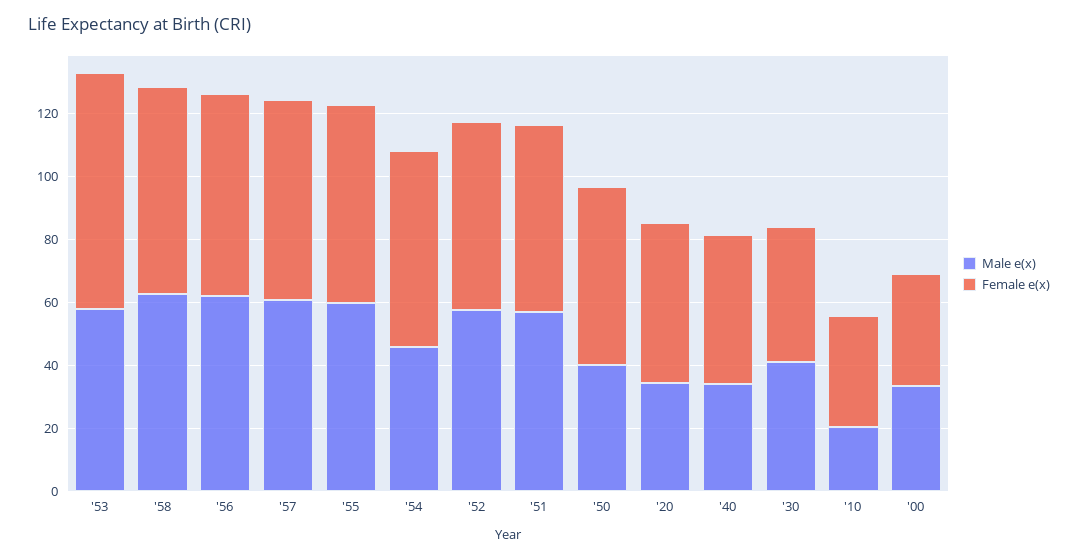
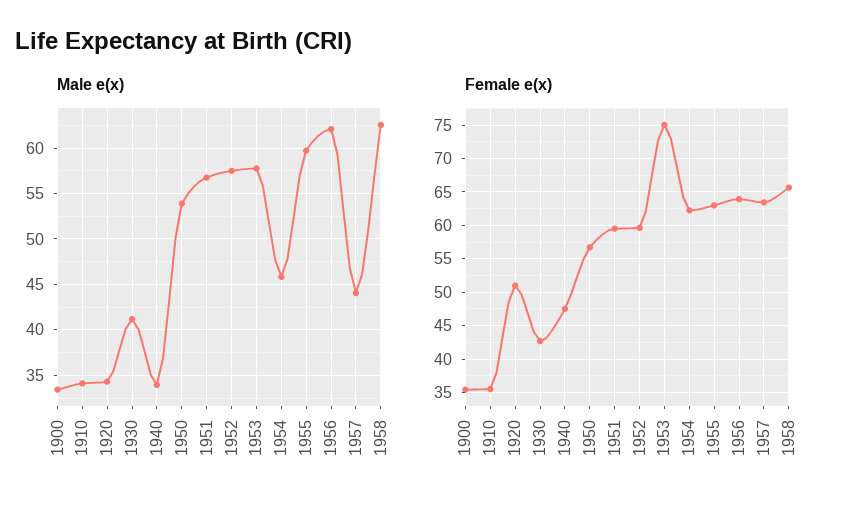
  {
    "Male e(x)": {
      "'53": 58,
      "'58": 63,
      "'56": 62,
-     "'57": 60,
+     "'57": 44,
      "'55": 60,
      "'54": 46,
      "'52": 58,
      "'51": 57,
-     "'50": 40,
+     "'50": 54,
      "'20": 34,
      "'40": 34,
      "'30": 41,
-     "'10": 20,
+     "'10": 34,
      "'00": 33
    },
    "Female e(x)": {
      "'53": 75,
      "'58": 66,
      "'56": 64,
      "'57": 63,
      "'55": 63,
      "'54": 62,
      "'52": 60,
      "'51": 60,
      "'50": 57,
      "'20": 51,
      "'40": 48,
      "'30": 43,
      "'10": 36,
      "'00": 35
    }
  }

